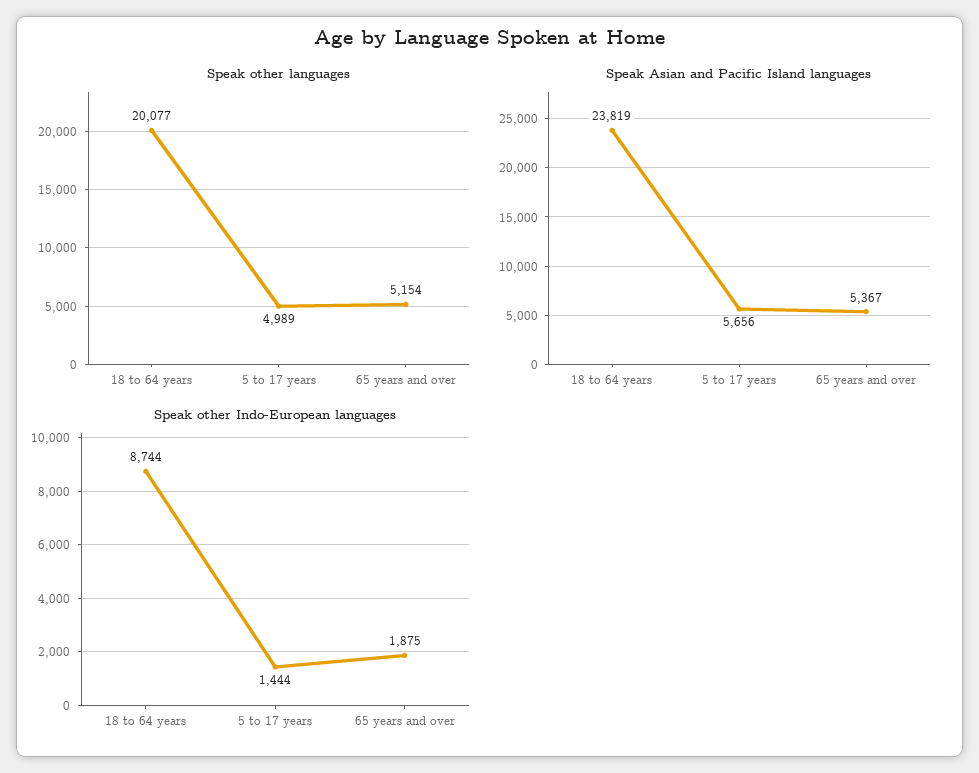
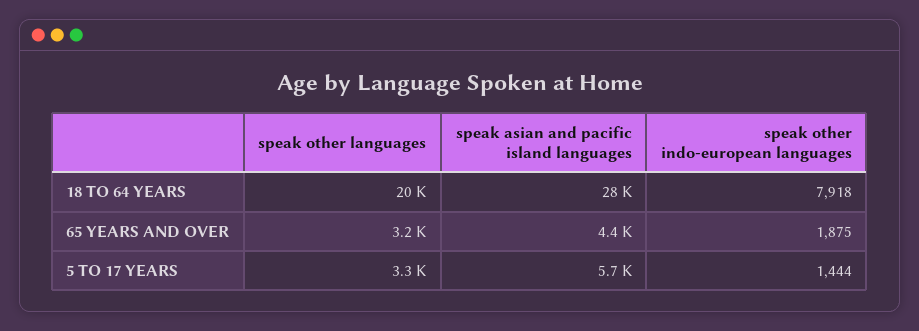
  {
    "Speak other languages": {
      "18 to 64 years": 20077,
-     "5 to 17 years": 4989,
+     "5 to 17 years": 3300,
-     "65 years and over": 5154
+     "65 years and over": 3200
    },
    "Speak Asian and Pacific Island languages": {
-     "18 to 64 years": 23819,
+     "18 to 64 years": 28000,
      "5 to 17 years": 5656,
-     "65 years and over": 5367
+     "65 years and over": 4400
    },
    "Speak other Indo-European languages": {
-     "18 to 64 years": 8744,
+     "18 to 64 years": 7918,
      "5 to 17 years": 1444,
      "65 years and over": 1875
    }
  }

